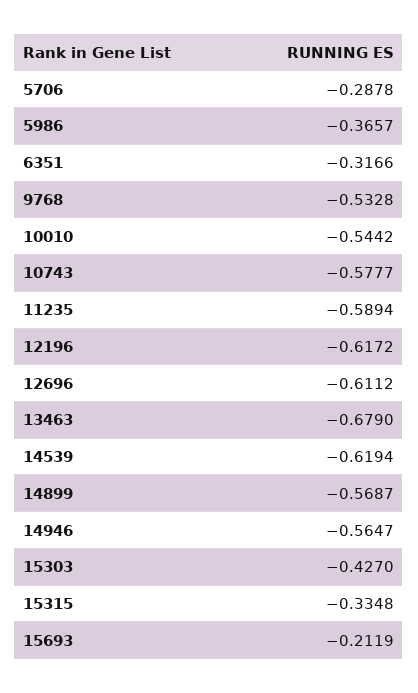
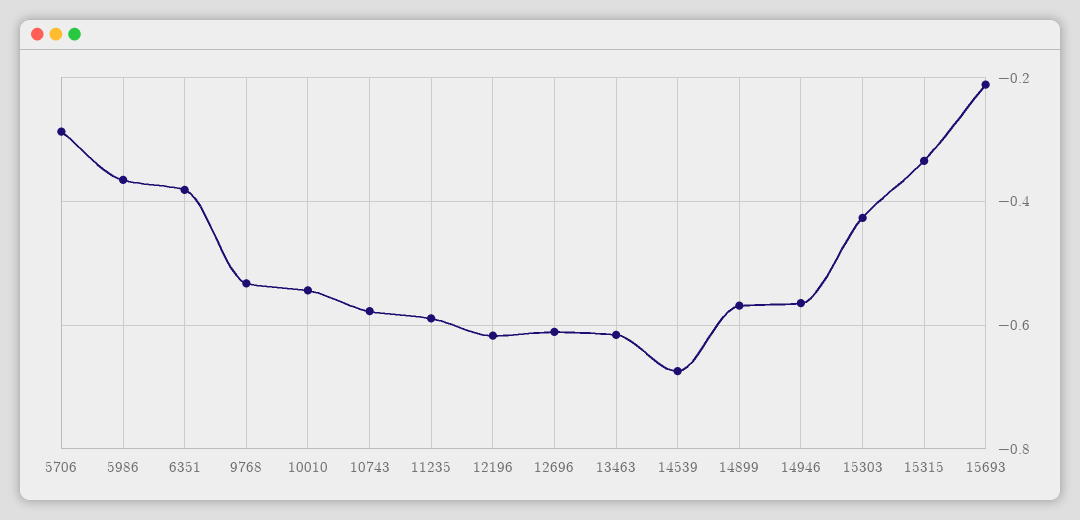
  {
    "5706": -0.2878,
    "5986": -0.3657,
-   "6351": -0.3166,
+   "6351": -0.38,
    "9768": -0.5328,
    "10010": -0.5442,
    "10743": -0.5777,
    "11235": -0.5894,
    "12196": -0.6172,
    "12696": -0.6112,
-   "13463": -0.679,
+   "13463": -0.62,
-   "14539": -0.6194,
+   "14539": -0.68,
    "14899": -0.5687,
    "14946": -0.5647,
    "15303": -0.427,
    "15315": -0.3348,
    "15693": -0.2119
  }

